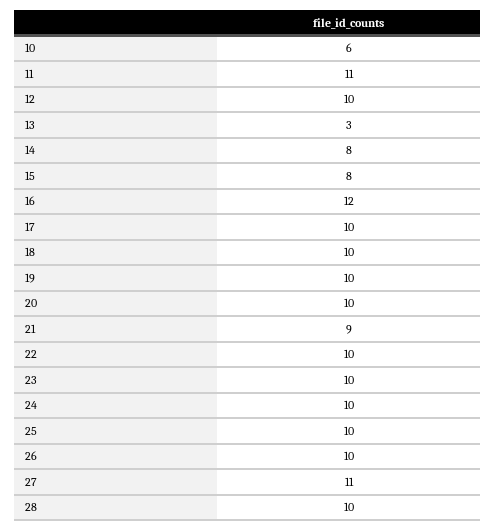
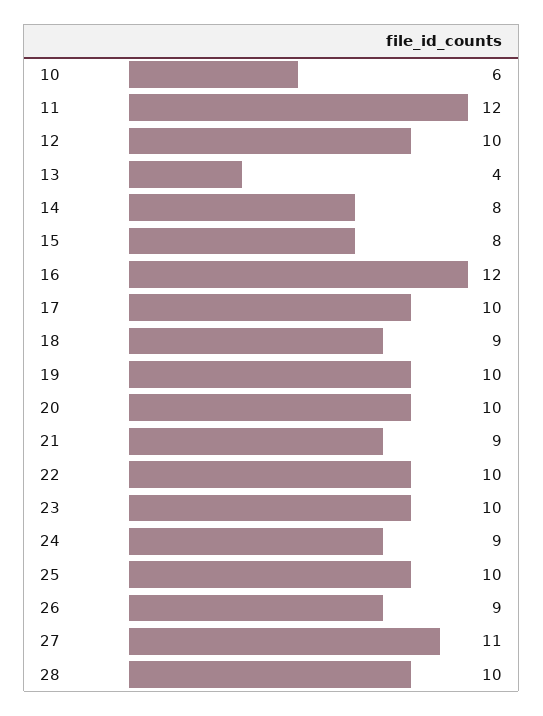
  {
    "10": 6,
-   "11": 11,
+   "11": 12,
    "12": 10,
-   "13": 3,
+   "13": 4,
    "14": 8,
    "15": 8,
    "16": 12,
    "17": 10,
-   "18": 10,
+   "18": 9,
    "19": 10,
    "20": 10,
    "21": 9,
    "22": 10,
    "23": 10,
-   "24": 10,
+   "24": 9,
    "25": 10,
-   "26": 10,
+   "26": 9,
    "27": 11,
    "28": 10
  }

